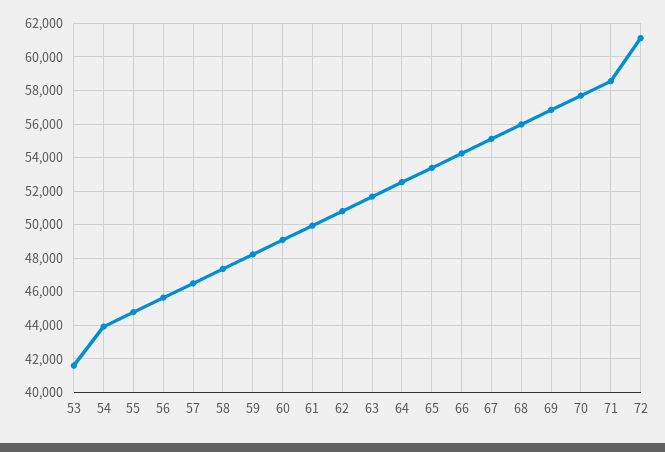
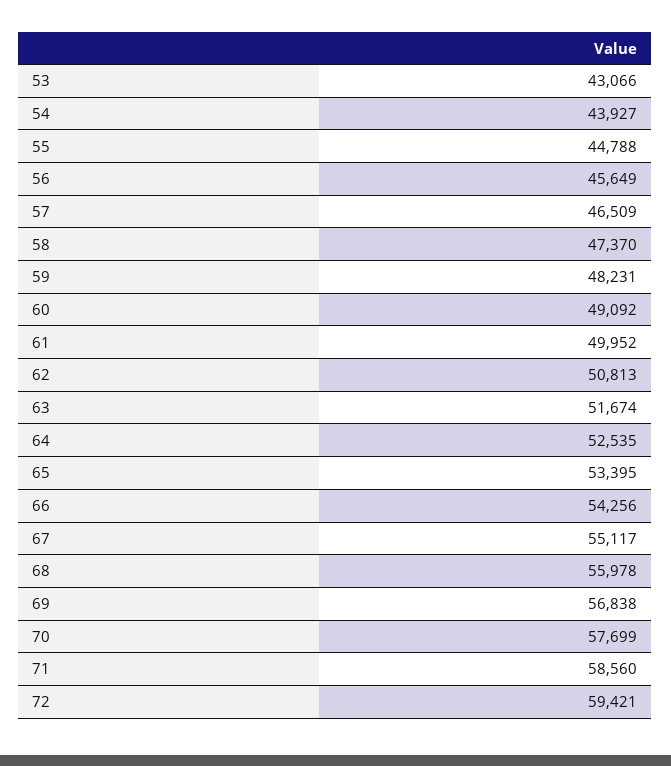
  {
-   "53": 41500,
+   "53": 43066,
    "54": 43927,
    "55": 44788,
    "56": 45649,
    "57": 46509,
    "58": 47370,
    "59": 48231,
    "60": 49092,
    "61": 49952,
    "62": 50813,
    "63": 51674,
    "64": 52535,
    "65": 53395,
    "66": 54256,
    "67": 55117,
    "68": 55978,
    "69": 56838,
    "70": 57699,
    "71": 58560,
-   "72": 61000
+   "72": 59421
  }

